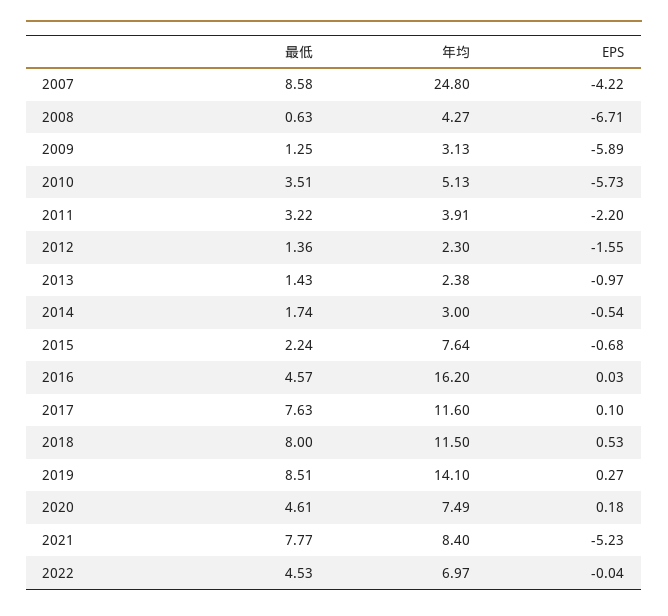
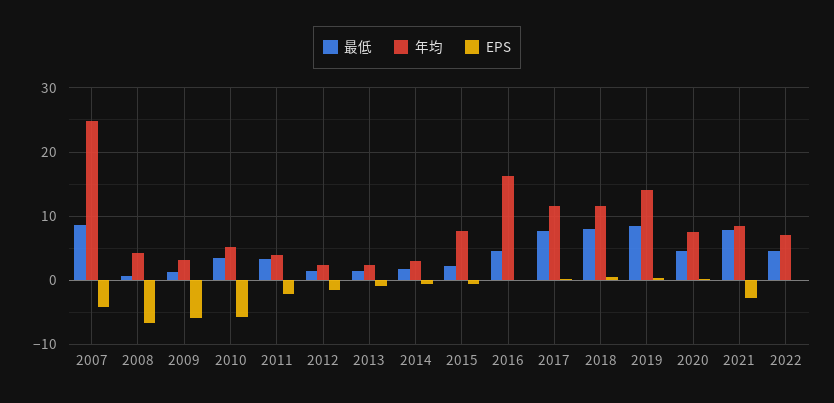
  {
    "最低": {
      "2007": 8.58,
      "2008": 0.63,
      "2009": 1.25,
      "2010": 3.51,
      "2011": 3.22,
      "2012": 1.36,
      "2013": 1.43,
      "2014": 1.74,
      "2015": 2.24,
      "2016": 4.57,
      "2017": 7.63,
      "2018": 8,
      "2019": 8.51,
      "2020": 4.61,
      "2021": 7.77,
      "2022": 4.53
    },
    "年均": {
      "2007": 24.8,
      "2008": 4.27,
      "2009": 3.13,
      "2010": 5.13,
      "2011": 3.91,
      "2012": 2.3,
      "2013": 2.38,
      "2014": 3,
      "2015": 7.64,
      "2016": 16.2,
      "2017": 11.6,
      "2018": 11.5,
      "2019": 14.1,
      "2020": 7.49,
      "2021": 8.4,
      "2022": 6.97
    },
    "EPS": {
      "2007": -4.22,
      "2008": -6.71,
      "2009": -5.89,
      "2010": -5.73,
      "2011": -2.2,
      "2012": -1.55,
      "2013": -0.97,
      "2014": -0.54,
      "2015": -0.68,
      "2016": 0.03,
      "2017": 0.1,
      "2018": 0.53,
      "2019": 0.27,
      "2020": 0.18,
-     "2021": -5.23,
+     "2021": -3,
      "2022": -0.04
    }
  }

